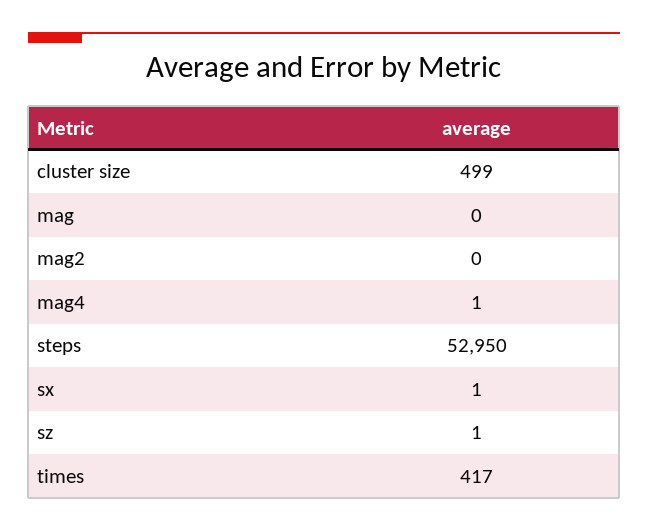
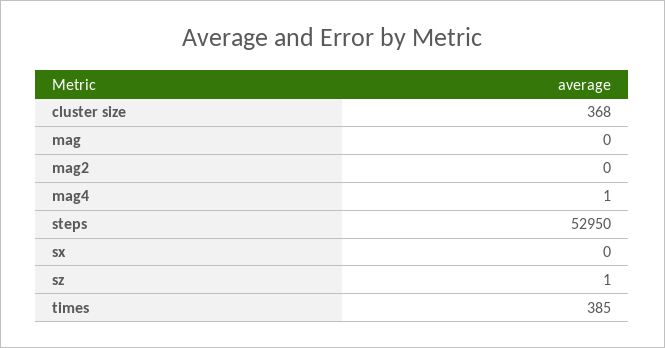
  {
-   "cluster size": 499,
+   "cluster size": 368,
    "mag": 0,
    "mag2": 0,
    "mag4": 1,
    "steps": 52950,
-   "sx": 1,
+   "sx": 0,
    "sz": 1,
-   "times": 417
+   "times": 385
  }

